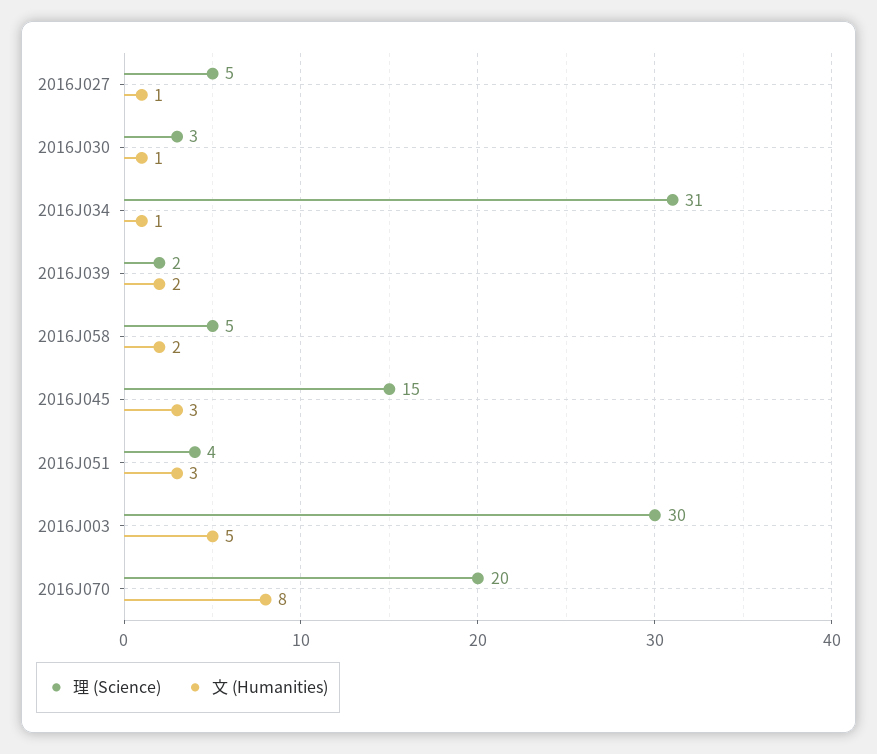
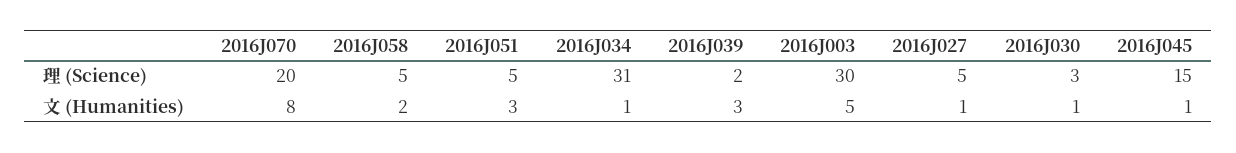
  {
    "理 (Science)": {
      "2016J027": 5,
      "2016J030": 3,
      "2016J034": 31,
      "2016J039": 2,
      "2016J058": 5,
      "2016J045": 15,
-     "2016J051": 4,
+     "2016J051": 5,
      "2016J003": 30,
      "2016J070": 20
    },
    "文 (Humanities)": {
      "2016J027": 1,
      "2016J030": 1,
      "2016J034": 1,
-     "2016J039": 2,
+     "2016J039": 3,
      "2016J058": 2,
-     "2016J045": 3,
+     "2016J045": 1,
      "2016J051": 3,
      "2016J003": 5,
      "2016J070": 8
    }
  }

